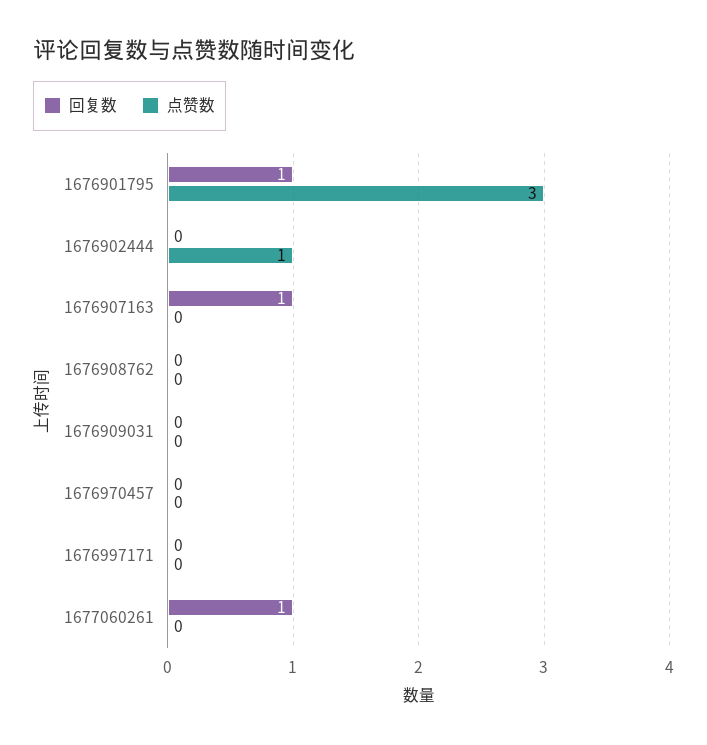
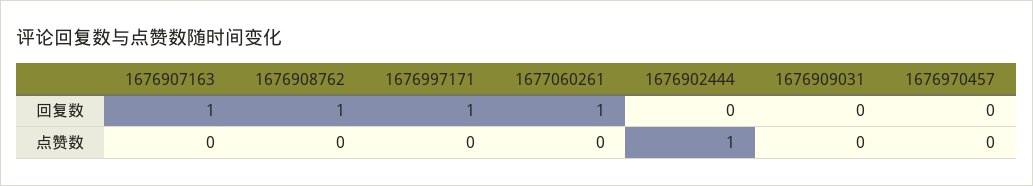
  {
    "回复数": {
-     "1676901795": 1,
      "1676902444": 0,
      "1676907163": 1,
-     "1676908762": 0,
+     "1676908762": 1,
      "1676909031": 0,
      "1676970457": 0,
-     "1676997171": 0,
+     "1676997171": 1,
      "1677060261": 1
    },
    "点赞数": {
-     "1676901795": 3,
      "1676902444": 1,
      "1676907163": 0,
      "1676908762": 0,
      "1676909031": 0,
      "1676970457": 0,
      "1676997171": 0,
      "1677060261": 0
    }
  }

